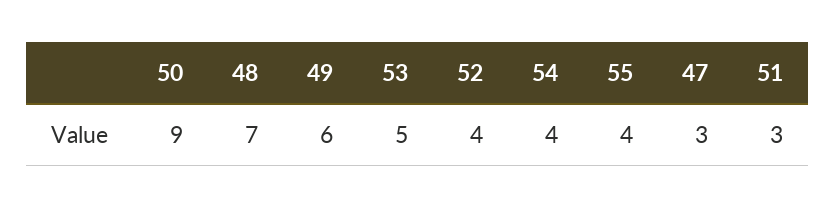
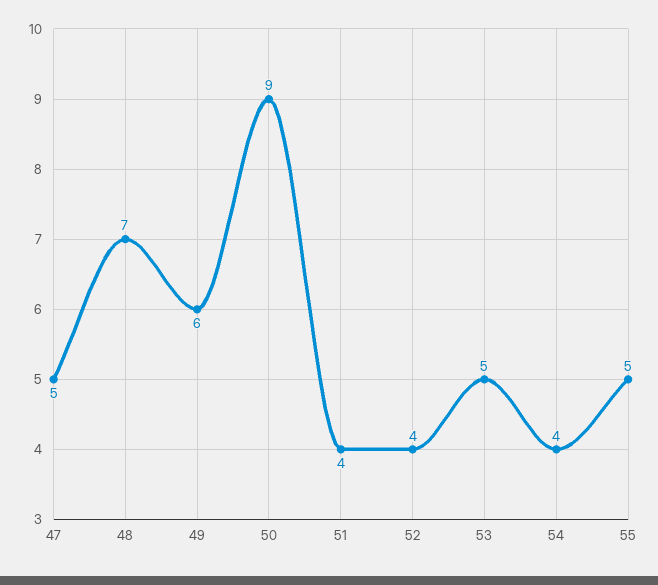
  {
    "50": 9,
    "48": 7,
    "49": 6,
    "53": 5,
    "52": 4,
    "54": 4,
-   "55": 4,
+   "55": 5,
-   "47": 3,
+   "47": 5,
-   "51": 3
+   "51": 4
  }

